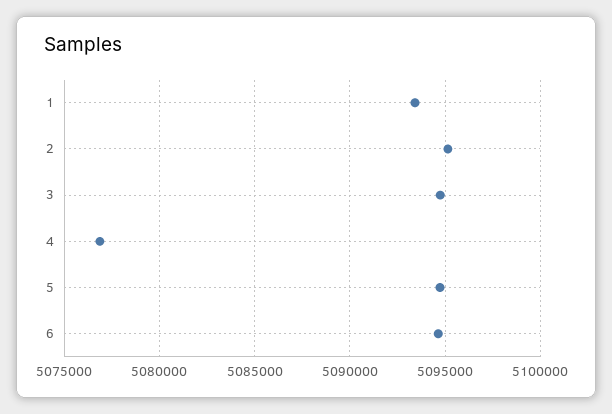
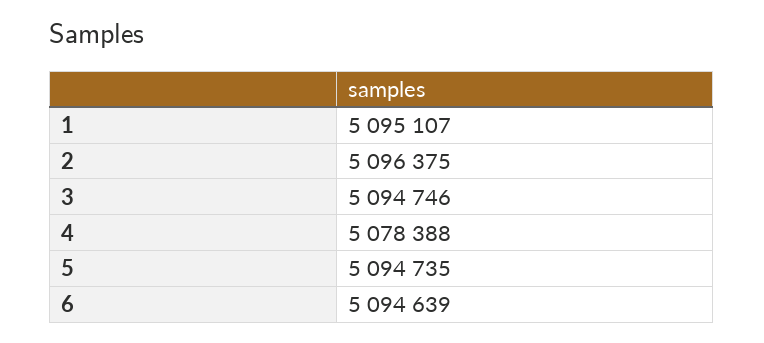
  {
-   "1": 5093500,
+   "1": 5095107,
-   "2": 5095000,
+   "2": 5096375,
    "3": 5094746,
-   "4": 5077000,
+   "4": 5078388,
    "5": 5094735,
    "6": 5094639
  }

